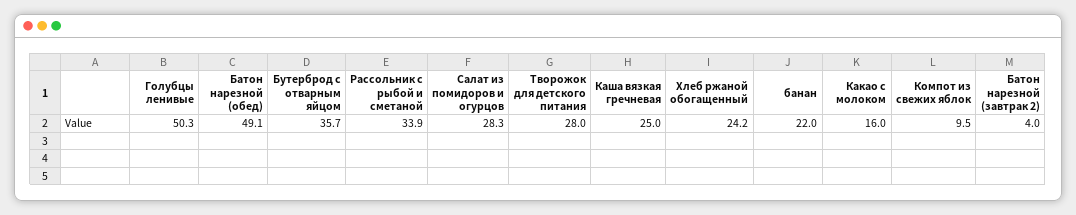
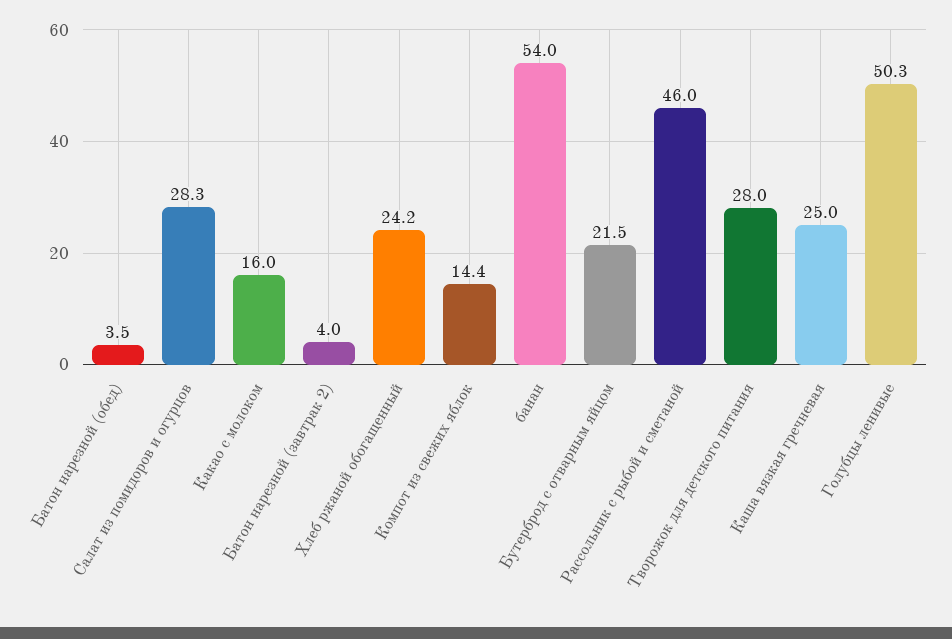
  {
    "Голубцы ленивые": 50.3,
-   "Батон нарезной (обед)": 49.1,
+   "Батон нарезной (обед)": 3.5,
-   "Бутерброд с отварным яйцом": 35.7,
+   "Бутерброд с отварным яйцом": 21.5,
-   "Рассольник с рыбой и сметаной": 33.9,
+   "Рассольник с рыбой и сметаной": 46,
    "Салат из помидоров и огурцов": 28.3,
    "Творожок для детского питания": 28,
    "Каша вязкая гречневая": 25,
    "Хлеб ржаной обогащенный": 24.2,
-   "банан": 22,
+   "банан": 54,
    "Какао с молоком": 16,
-   "Компот из свежих яблок": 9.5,
+   "Компот из свежих яблок": 14.4,
    "Батон нарезной (завтрак 2)": 4
  }

